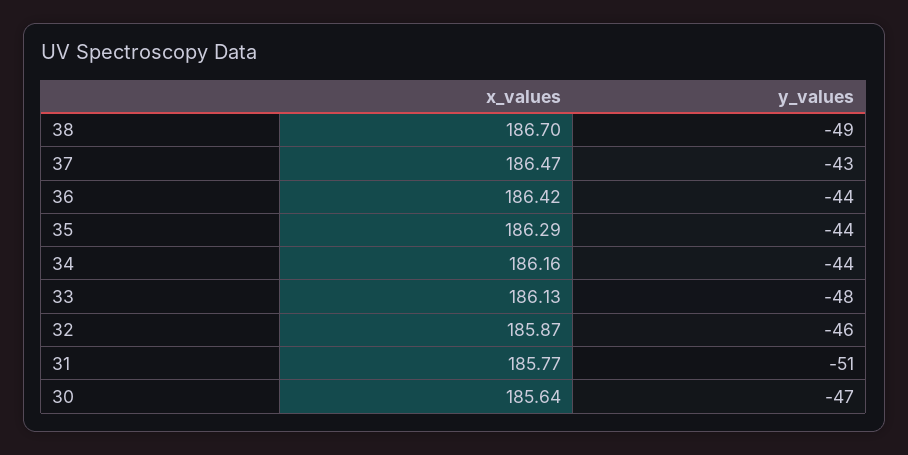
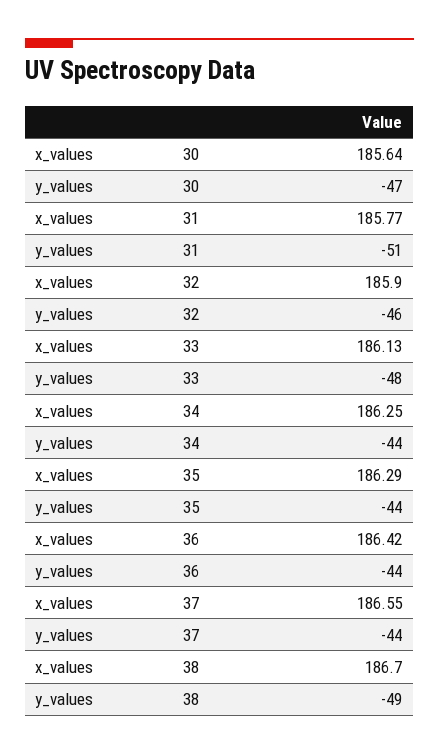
  {
    "x_values": {
      "38": 186.7,
-     "37": 186.47,
+     "37": 186.55,
      "36": 186.42,
      "35": 186.29,
-     "34": 186.16,
+     "34": 186.25,
      "33": 186.13,
-     "32": 185.87,
+     "32": 185.9,
      "31": 185.77,
      "30": 185.64
    },
    "y_values": {
      "38": -49,
-     "37": -43,
+     "37": -44,
      "36": -44,
      "35": -44,
      "34": -44,
      "33": -48,
      "32": -46,
      "31": -51,
      "30": -47
    }
  }

